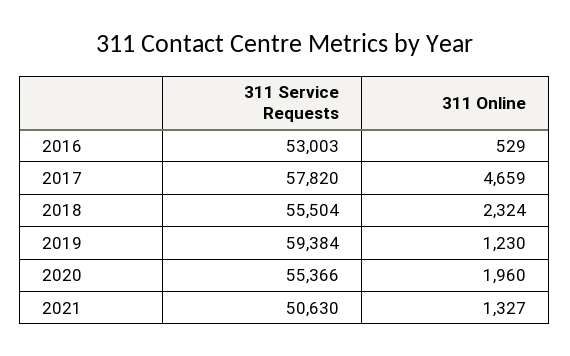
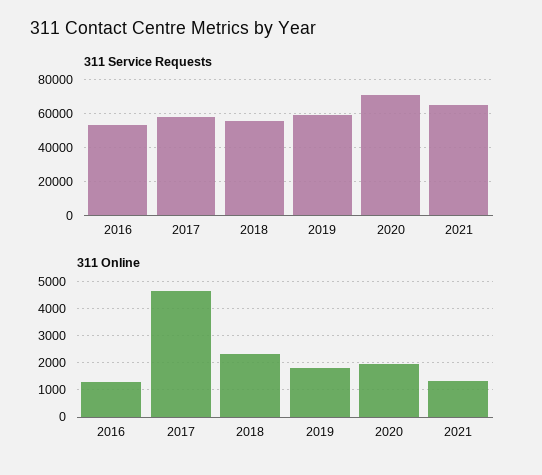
  {
    "311 Service Requests": {
      "2016": 53003,
      "2017": 57820,
      "2018": 55504,
      "2019": 59384,
-     "2020": 55366,
+     "2020": 70000,
-     "2021": 50630
+     "2021": 65000
    },
    "311 Online": {
-     "2016": 529,
+     "2016": 1250,
      "2017": 4659,
      "2018": 2324,
-     "2019": 1230,
+     "2019": 1750,
      "2020": 1960,
      "2021": 1327
    }
  }

